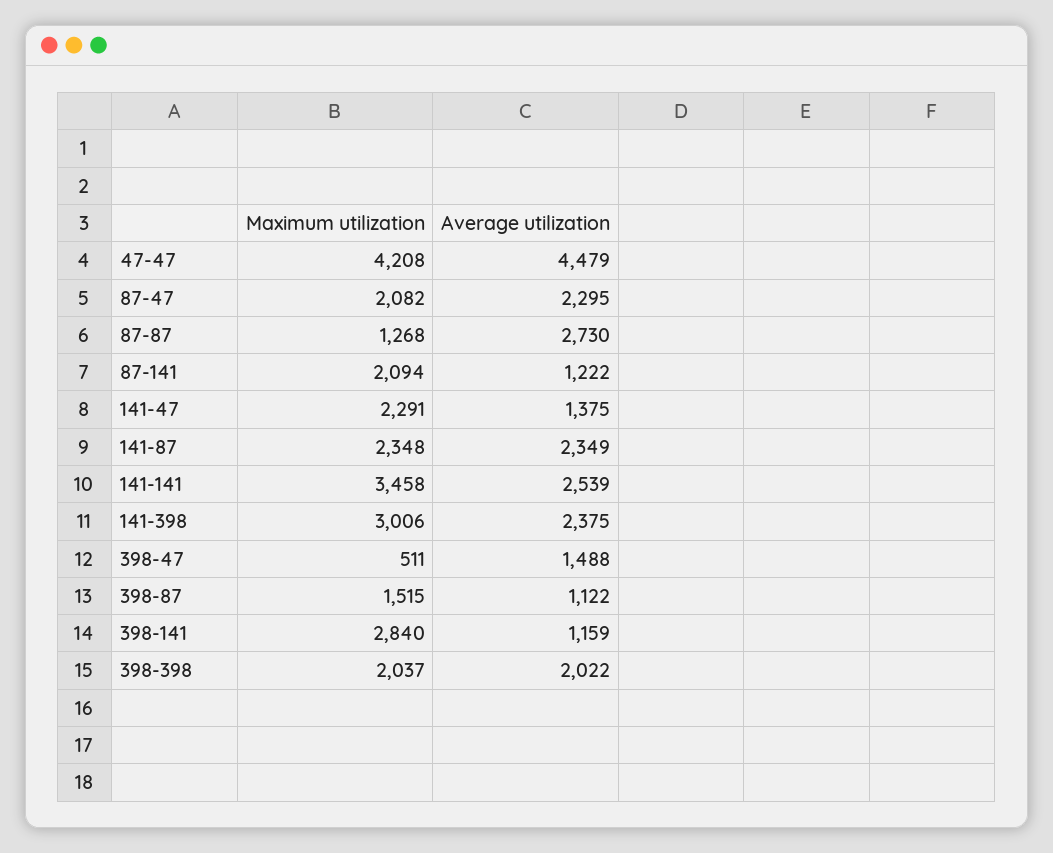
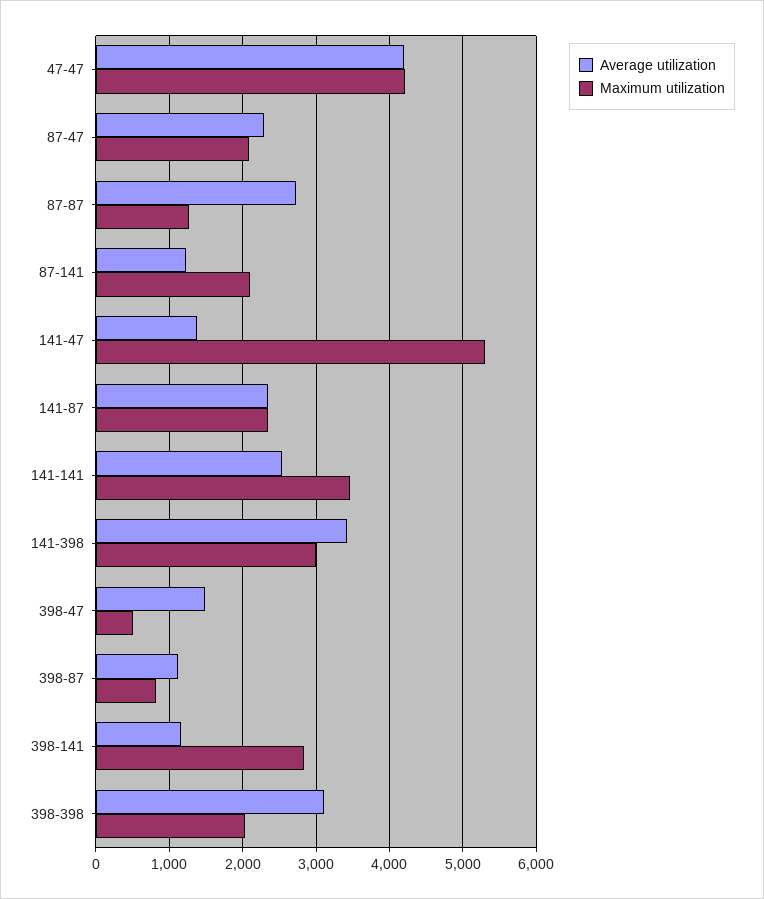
  {
    "Maximum utilization": {
      "47-47": 4208,
      "87-47": 2082,
      "87-87": 1268,
      "87-141": 2094,
-     "141-47": 2291,
+     "141-47": 5300,
      "141-87": 2348,
      "141-141": 3458,
      "141-398": 3006,
      "398-47": 511,
-     "398-87": 1515,
+     "398-87": 800,
      "398-141": 2840,
      "398-398": 2037
    },
    "Average utilization": {
-     "47-47": 4479,
+     "47-47": 4200,
      "87-47": 2295,
      "87-87": 2730,
      "87-141": 1222,
      "141-47": 1375,
      "141-87": 2349,
      "141-141": 2539,
-     "141-398": 2375,
+     "141-398": 3400,
      "398-47": 1488,
      "398-87": 1122,
      "398-141": 1159,
-     "398-398": 2022
+     "398-398": 3100
    }
  }

